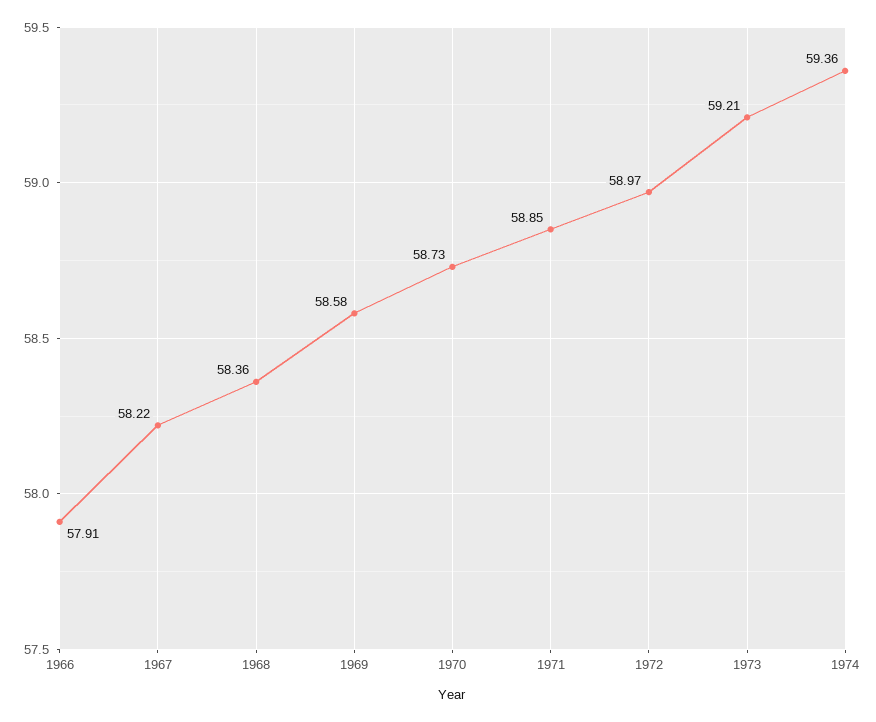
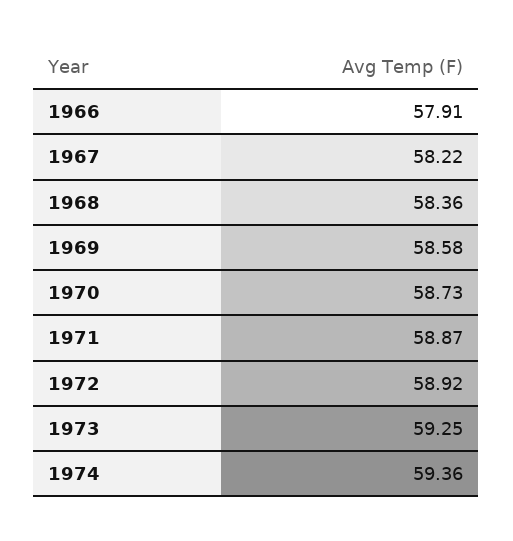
  {
    "1966": 57.91,
    "1967": 58.22,
    "1968": 58.36,
    "1969": 58.58,
    "1970": 58.73,
-   "1971": 58.85,
+   "1971": 58.87,
-   "1972": 58.97,
+   "1972": 58.92,
-   "1973": 59.21,
+   "1973": 59.25,
    "1974": 59.36
  }

